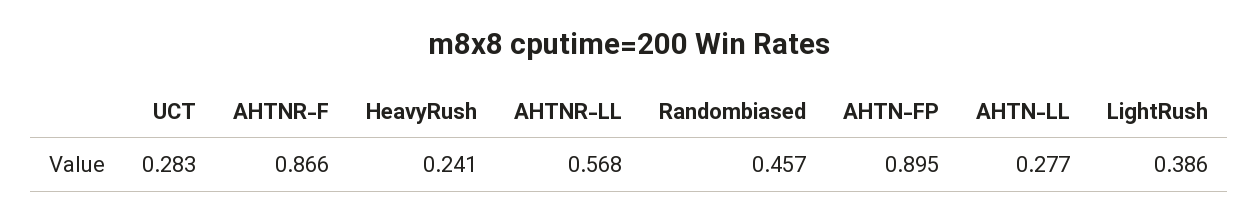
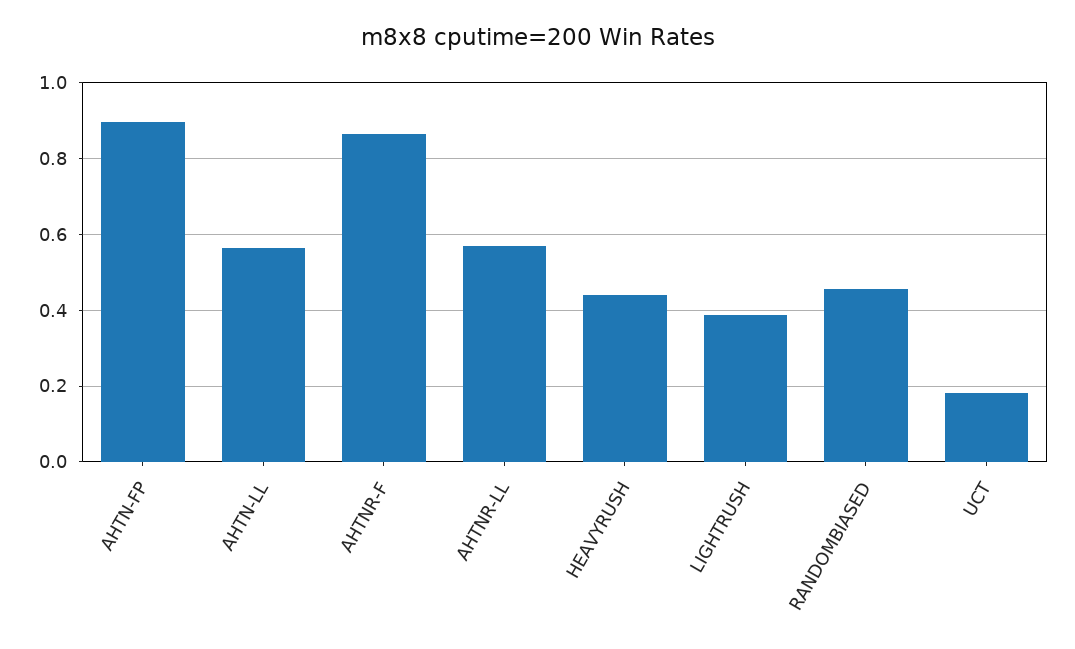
  {
-   "UCT": 0.283,
+   "UCT": 0.18,
    "AHTNR-F": 0.866,
-   "HeavyRush": 0.241,
+   "HeavyRush": 0.44,
    "AHTNR-LL": 0.568,
    "Randombiased": 0.457,
    "AHTN-FP": 0.895,
-   "AHTN-LL": 0.277,
+   "AHTN-LL": 0.56,
    "LightRush": 0.386
  }

